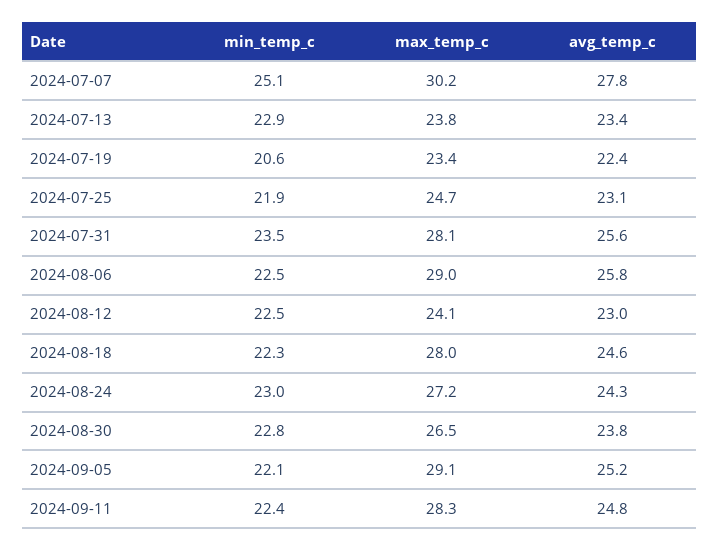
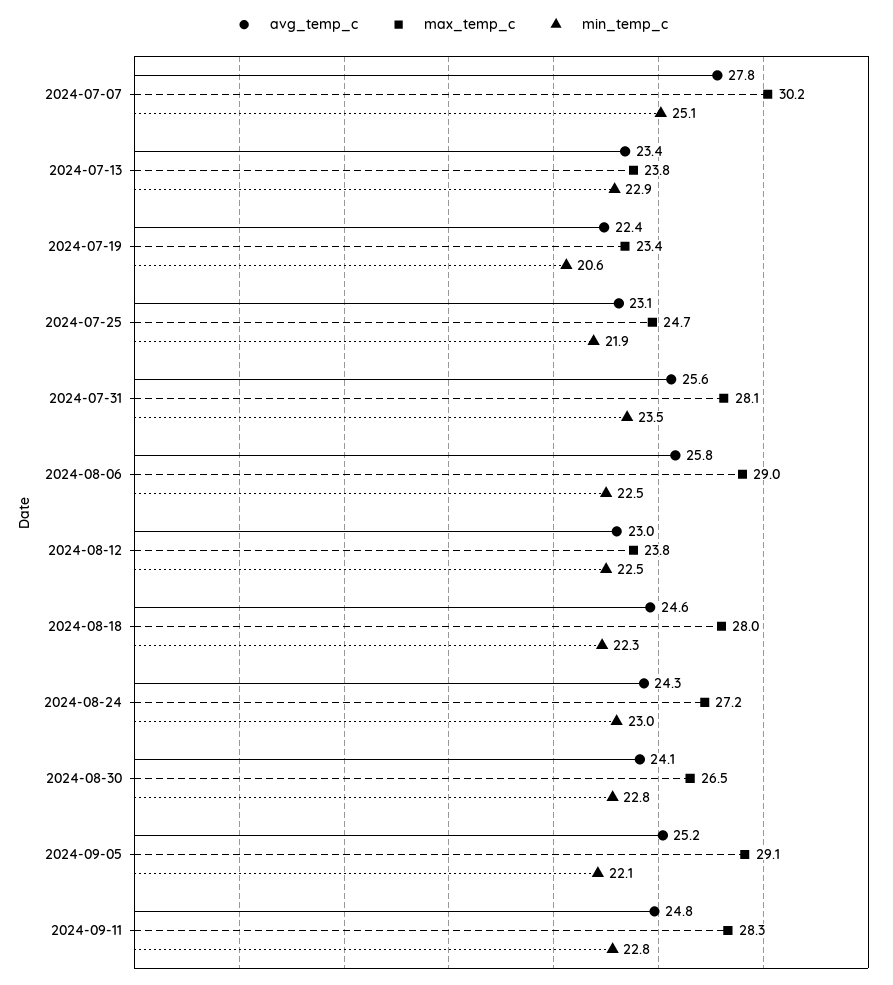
  {
    "min_temp_c": {
      "2024-07-07": 25.1,
      "2024-07-13": 22.9,
      "2024-07-19": 20.6,
      "2024-07-25": 21.9,
      "2024-07-31": 23.5,
      "2024-08-06": 22.5,
      "2024-08-12": 22.5,
      "2024-08-18": 22.3,
      "2024-08-24": 23,
      "2024-08-30": 22.8,
      "2024-09-05": 22.1,
-     "2024-09-11": 22.4
+     "2024-09-11": 22.8
    },
    "max_temp_c": {
      "2024-07-07": 30.2,
      "2024-07-13": 23.8,
      "2024-07-19": 23.4,
      "2024-07-25": 24.7,
      "2024-07-31": 28.1,
      "2024-08-06": 29,
-     "2024-08-12": 24.1,
+     "2024-08-12": 23.8,
      "2024-08-18": 28,
      "2024-08-24": 27.2,
      "2024-08-30": 26.5,
      "2024-09-05": 29.1,
      "2024-09-11": 28.3
    },
    "avg_temp_c": {
      "2024-07-07": 27.8,
      "2024-07-13": 23.4,
      "2024-07-19": 22.4,
      "2024-07-25": 23.1,
      "2024-07-31": 25.6,
      "2024-08-06": 25.8,
      "2024-08-12": 23,
      "2024-08-18": 24.6,
      "2024-08-24": 24.3,
-     "2024-08-30": 23.8,
+     "2024-08-30": 24.1,
      "2024-09-05": 25.2,
      "2024-09-11": 24.8
    }
  }

